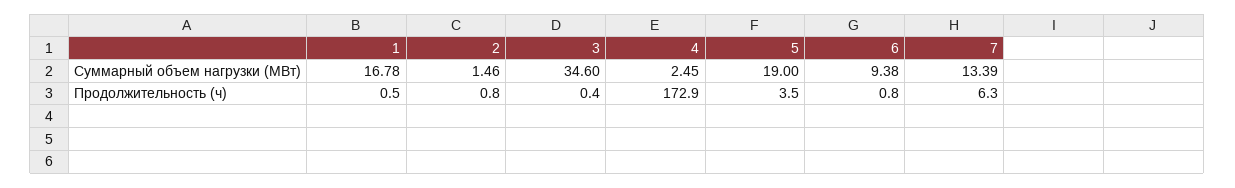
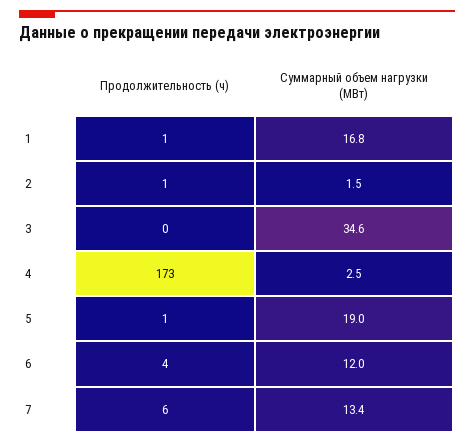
  {
    "1": {
      "Суммарный объем нагрузки (МВт)": 16.78,
      "Продолжительность (ч)": 0.5
    },
    "2": {
      "Суммарный объем нагрузки (МВт)": 1.46,
      "Продолжительность (ч)": 0.8
    },
    "3": {
      "Суммарный объем нагрузки (МВт)": 34.6,
      "Продолжительность (ч)": 0.4
    },
    "4": {
      "Суммарный объем нагрузки (МВт)": 2.45,
      "Продолжительность (ч)": 172.9
    },
    "5": {
      "Суммарный объем нагрузки (МВт)": 19,
-     "Продолжительность (ч)": 3.5
+     "Продолжительность (ч)": 1
    },
    "6": {
-     "Суммарный объем нагрузки (МВт)": 9.38,
+     "Суммарный объем нагрузки (МВт)": 12,
-     "Продолжительность (ч)": 0.8
+     "Продолжительность (ч)": 4
    },
    "7": {
      "Суммарный объем нагрузки (МВт)": 13.39,
      "Продолжительность (ч)": 6.3
    }
  }

